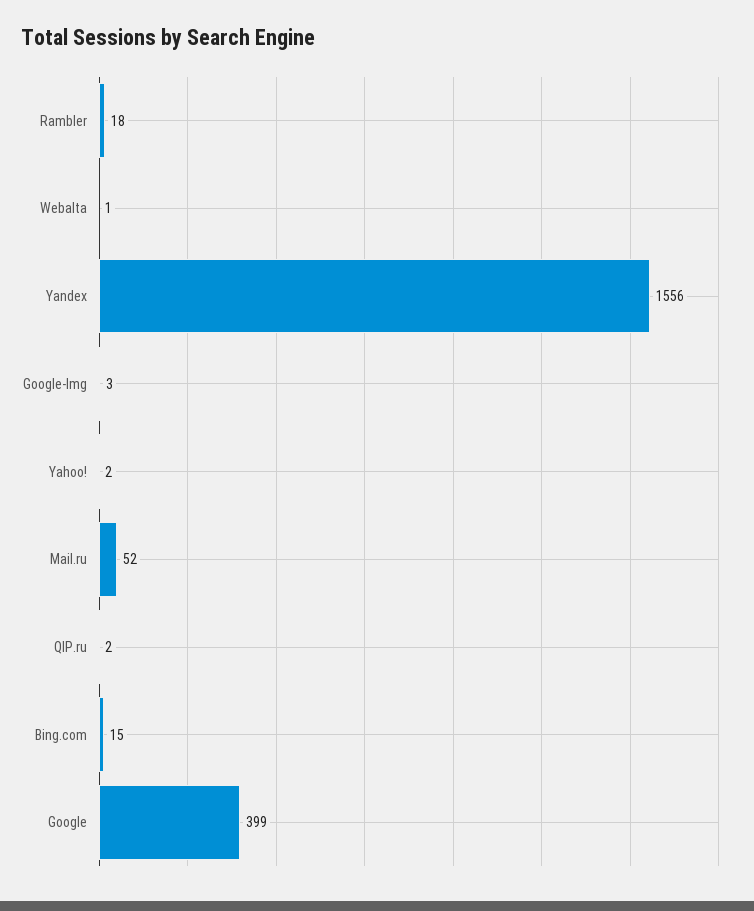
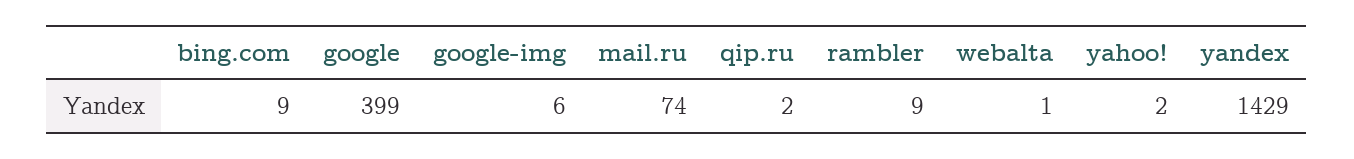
  {
-   "Rambler": 18,
+   "Rambler": 9,
    "Webalta": 1,
-   "Yandex": 1556,
+   "Yandex": 1429,
-   "Google-Img": 3,
+   "Google-Img": 6,
    "Yahoo!": 2,
-   "Mail.ru": 52,
+   "Mail.ru": 74,
    "QIP.ru": 2,
-   "Bing.com": 15,
+   "Bing.com": 9,
    "Google": 399
  }

